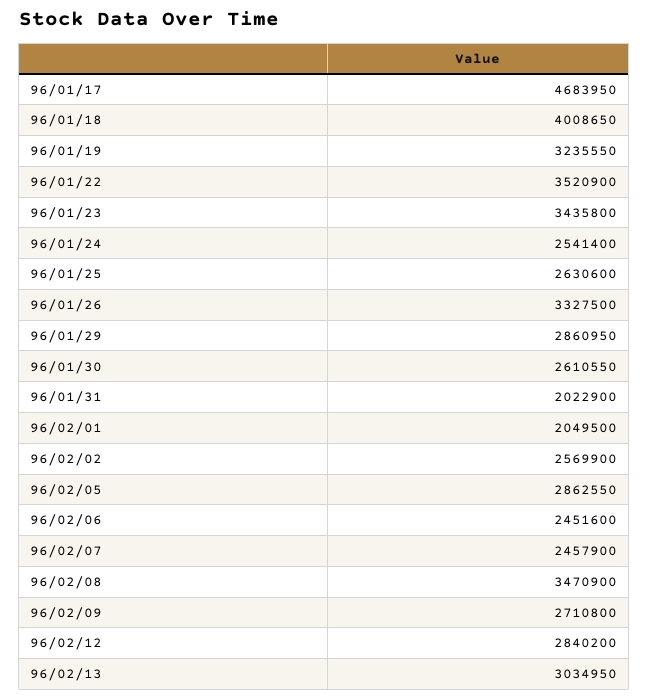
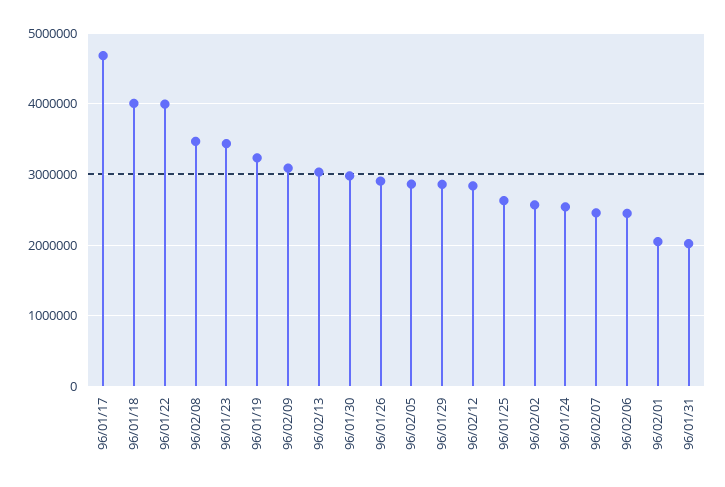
  {
    "96/01/17": 4683950,
    "96/01/18": 4008650,
    "96/01/19": 3235550,
-   "96/01/22": 3520900,
+   "96/01/22": 4000000,
    "96/01/23": 3435800,
    "96/01/24": 2541400,
    "96/01/25": 2630600,
-   "96/01/26": 3327500,
+   "96/01/26": 2900000,
    "96/01/29": 2860950,
-   "96/01/30": 2610550,
+   "96/01/30": 3000000,
    "96/01/31": 2022900,
    "96/02/01": 2049500,
    "96/02/02": 2569900,
    "96/02/05": 2862550,
    "96/02/06": 2451600,
    "96/02/07": 2457900,
    "96/02/08": 3470900,
-   "96/02/09": 2710800,
+   "96/02/09": 3100000,
    "96/02/12": 2840200,
    "96/02/13": 3034950
  }

